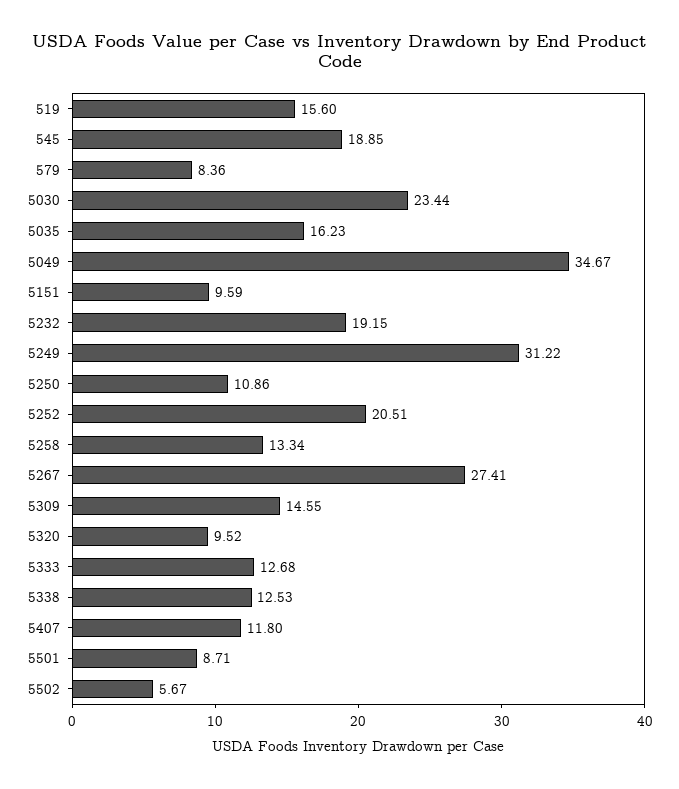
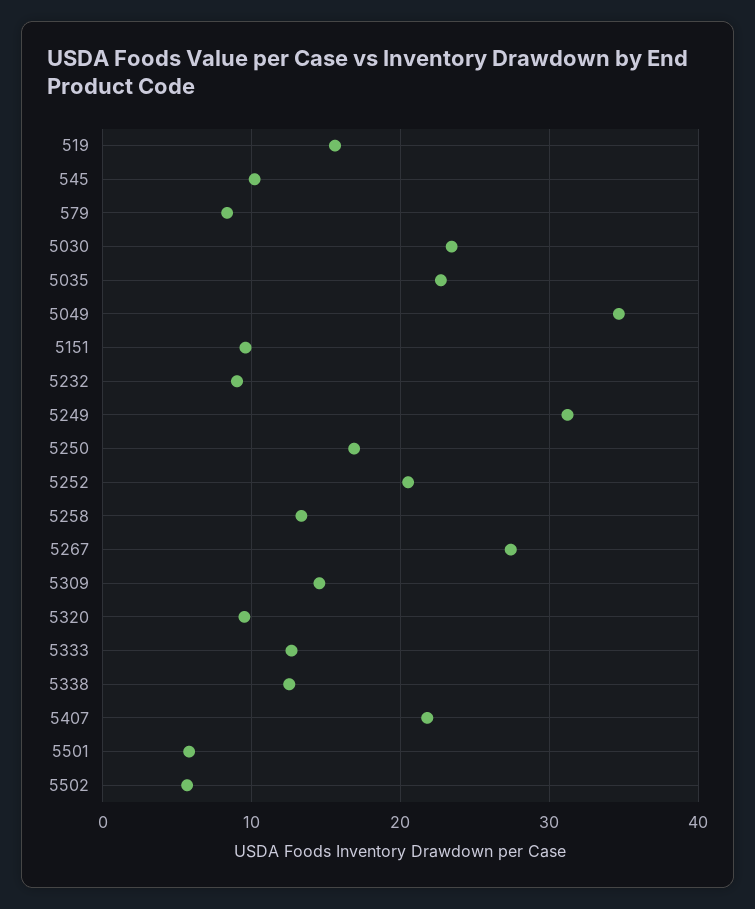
  {
    "519": 15.6,
-   "545": 18.85,
+   "545": 10,
    "579": 8.36,
    "5030": 23.44,
-   "5035": 16.23,
+   "5035": 23,
    "5049": 34.67,
    "5151": 9.59,
-   "5232": 19.15,
+   "5232": 9,
    "5249": 31.22,
-   "5250": 10.86,
+   "5250": 17,
    "5252": 20.51,
    "5258": 13.34,
    "5267": 27.41,
    "5309": 14.55,
    "5320": 9.52,
    "5333": 12.68,
    "5338": 12.53,
-   "5407": 11.8,
+   "5407": 22,
-   "5501": 8.71,
+   "5501": 6,
    "5502": 5.67
  }

